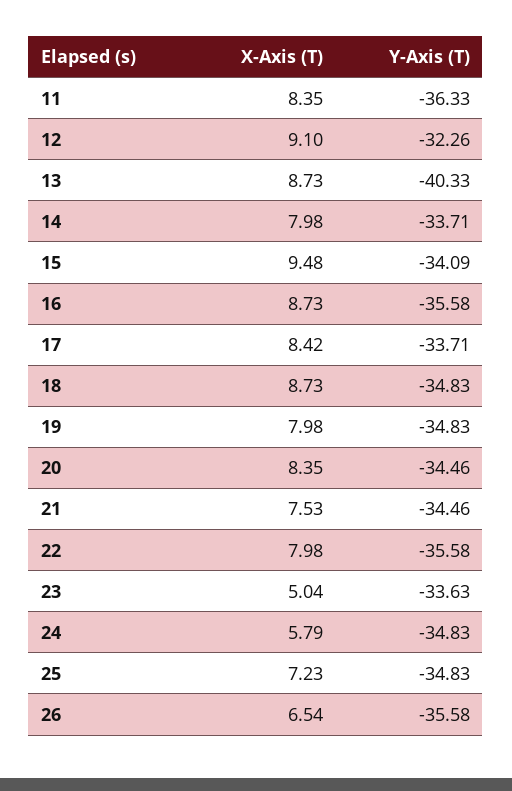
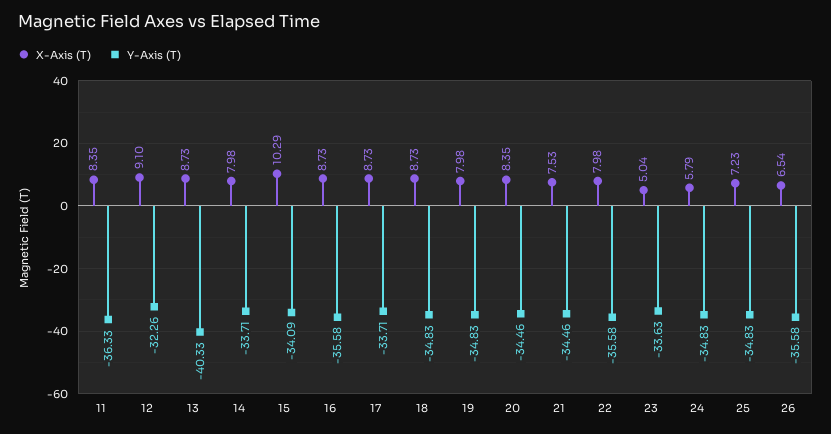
  {
    "X-Axis (T)": {
      "11": 8.35,
      "12": 9.1,
      "13": 8.73,
      "14": 7.98,
-     "15": 9.48,
+     "15": 10.29,
      "16": 8.73,
-     "17": 8.42,
+     "17": 8.73,
      "18": 8.73,
      "19": 7.98,
      "20": 8.35,
      "21": 7.53,
      "22": 7.98,
      "23": 5.04,
      "24": 5.79,
      "25": 7.23,
      "26": 6.54
    },
    "Y-Axis (T)": {
      "11": -36.33,
      "12": -32.26,
      "13": -40.33,
      "14": -33.71,
      "15": -34.09,
      "16": -35.58,
      "17": -33.71,
      "18": -34.83,
      "19": -34.83,
      "20": -34.46,
      "21": -34.46,
      "22": -35.58,
      "23": -33.63,
      "24": -34.83,
      "25": -34.83,
      "26": -35.58
    }
  }

